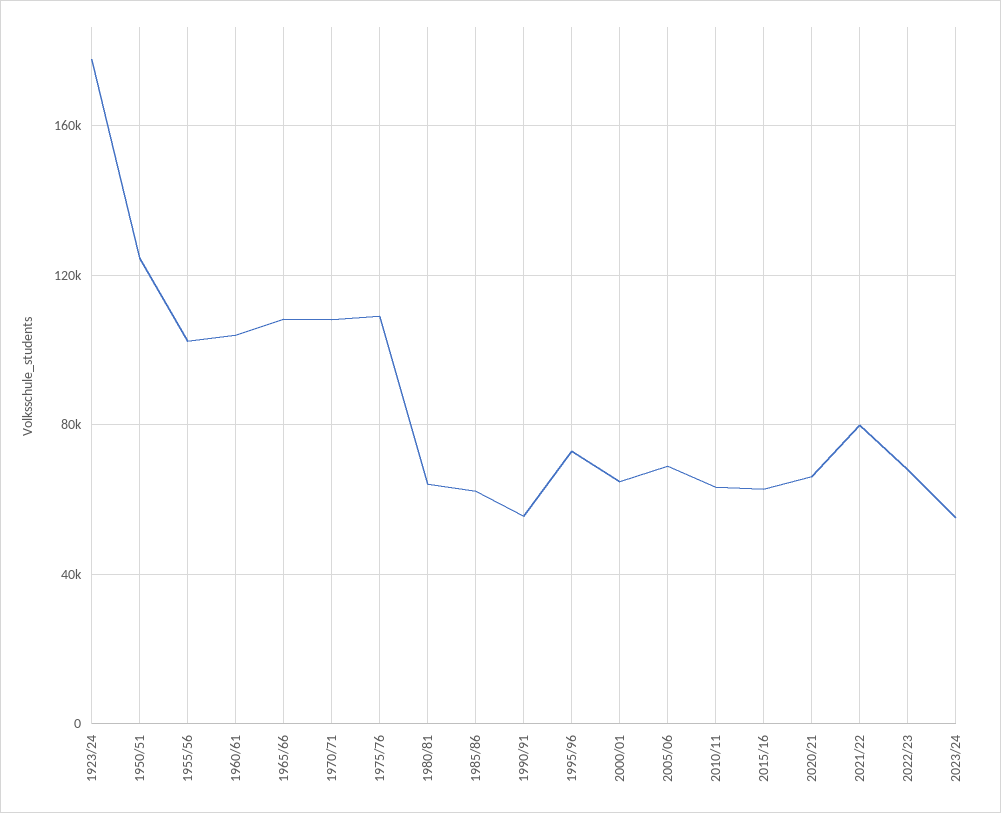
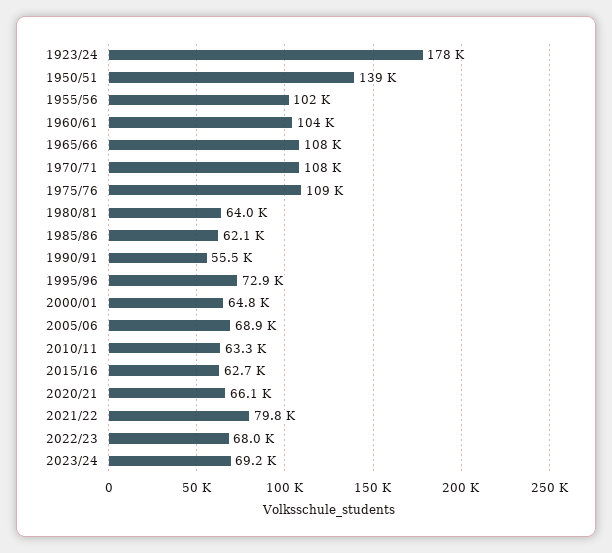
  {
    "1923/24": 178000,
-   "1950/51": 125000,
+   "1950/51": 139000,
    "1955/56": 102000,
    "1960/61": 104000,
    "1965/66": 108000,
    "1970/71": 108000,
    "1975/76": 109000,
    "1980/81": 64000,
    "1985/86": 62100,
    "1990/91": 55500,
    "1995/96": 72900,
    "2000/01": 64800,
    "2005/06": 68900,
    "2010/11": 63300,
    "2015/16": 62700,
    "2020/21": 66100,
    "2021/22": 79800,
    "2022/23": 68000,
-   "2023/24": 55000
+   "2023/24": 69200
  }

